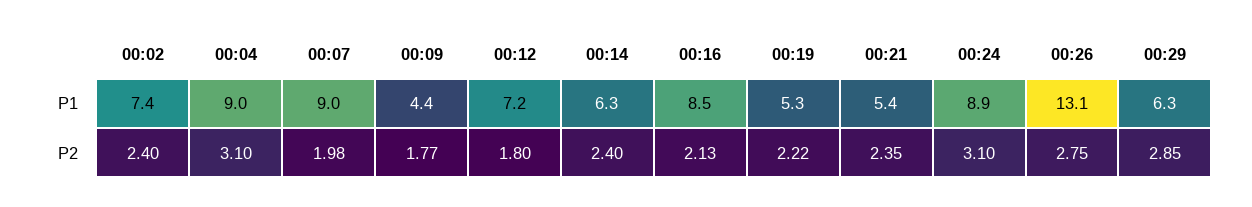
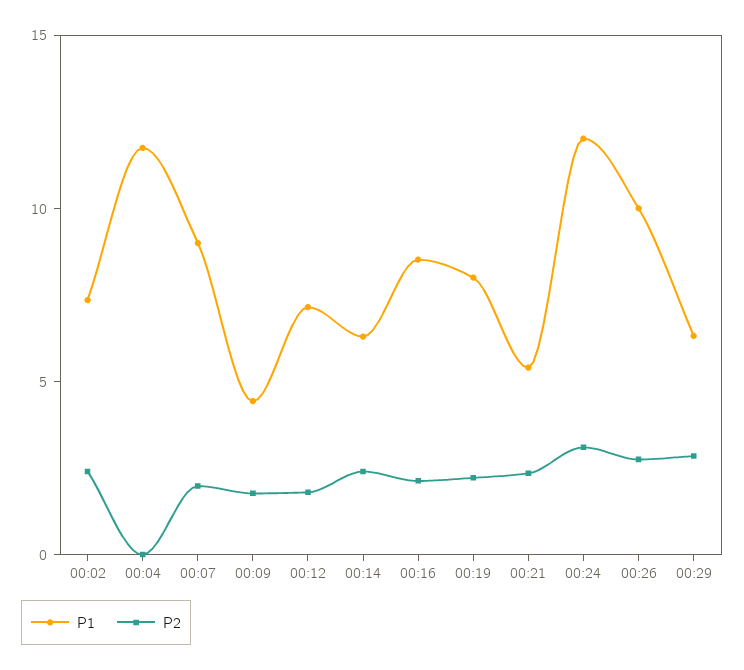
  {
    "P1": {
      "00:02": 7.4,
-     "00:04": 9,
+     "00:04": 12,
      "00:07": 9,
      "00:09": 4.4,
      "00:12": 7.2,
      "00:14": 6.3,
      "00:16": 8.5,
-     "00:19": 5.3,
+     "00:19": 8,
      "00:21": 5.4,
-     "00:24": 8.9,
+     "00:24": 12,
-     "00:26": 13.1,
+     "00:26": 10,
      "00:29": 6.3
    },
    "P2": {
      "00:02": 2.4,
-     "00:04": 3.1,
+     "00:04": 0,
      "00:07": 1.98,
      "00:09": 1.77,
      "00:12": 1.8,
      "00:14": 2.4,
      "00:16": 2.13,
      "00:19": 2.22,
      "00:21": 2.35,
      "00:24": 3.1,
      "00:26": 2.75,
      "00:29": 2.85
    }
  }

